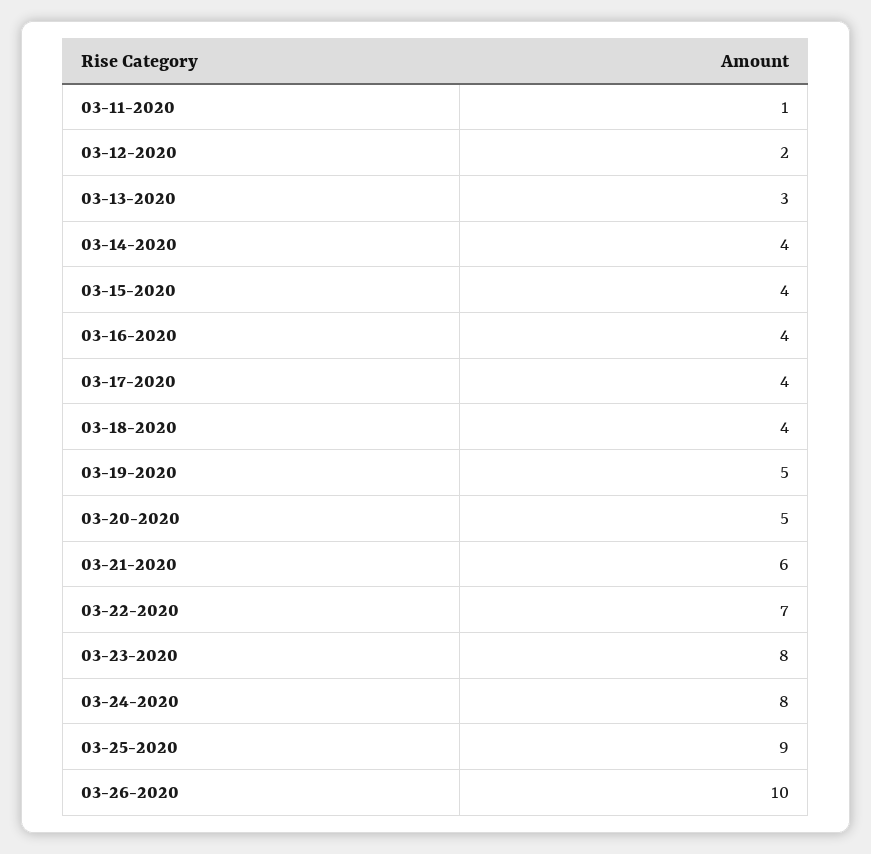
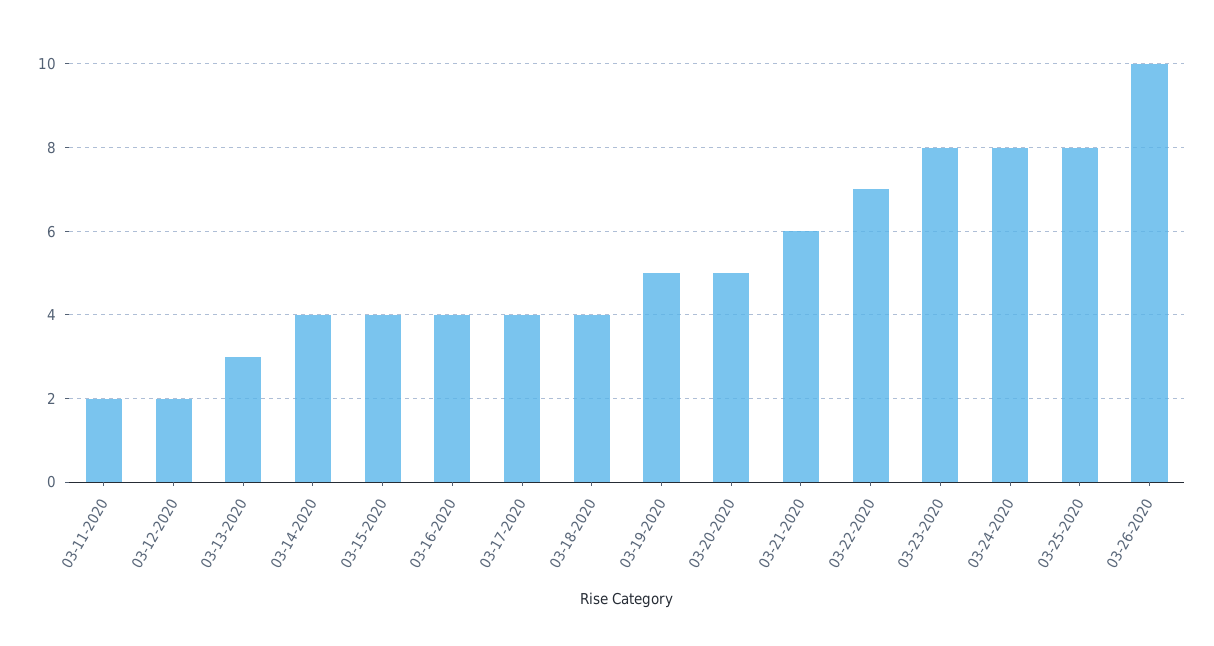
  {
-   "03-11-2020": 1,
+   "03-11-2020": 2,
    "03-12-2020": 2,
    "03-13-2020": 3,
    "03-14-2020": 4,
    "03-15-2020": 4,
    "03-16-2020": 4,
    "03-17-2020": 4,
    "03-18-2020": 4,
    "03-19-2020": 5,
    "03-20-2020": 5,
    "03-21-2020": 6,
    "03-22-2020": 7,
    "03-23-2020": 8,
    "03-24-2020": 8,
-   "03-25-2020": 9,
+   "03-25-2020": 8,
    "03-26-2020": 10
  }

